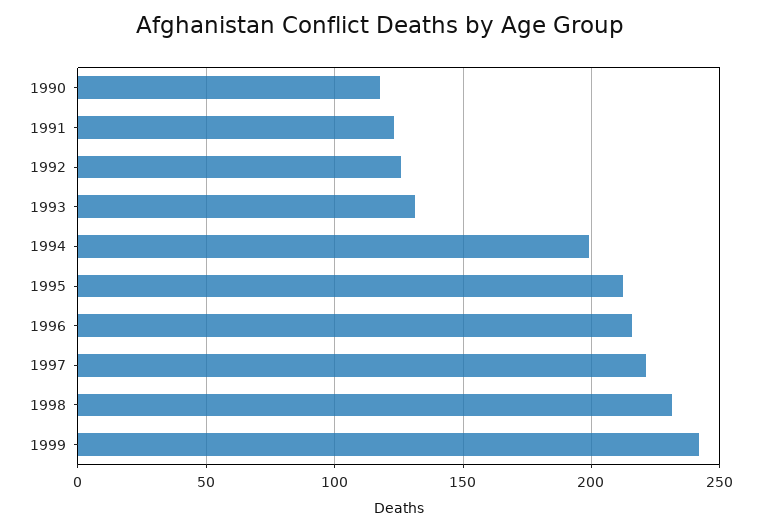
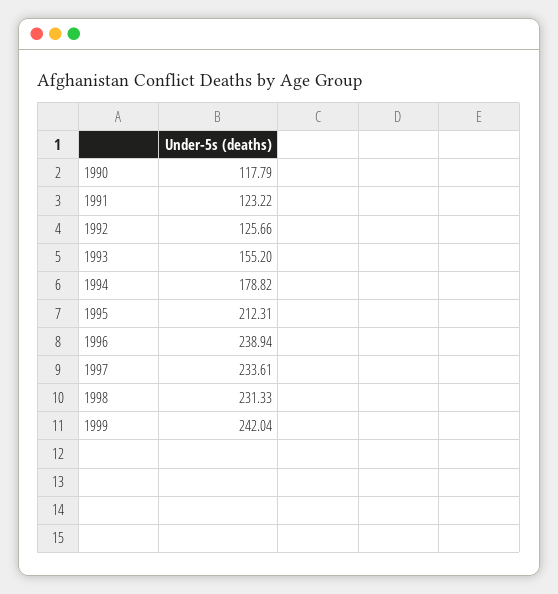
  {
    "1990": 117.79,
    "1991": 123.22,
    "1992": 125.66,
-   "1993": 130,
+   "1993": 155.2,
-   "1994": 200,
+   "1994": 178.82,
    "1995": 212.31,
-   "1996": 215,
+   "1996": 238.94,
-   "1997": 220,
+   "1997": 233.61,
    "1998": 231.33,
    "1999": 242.04
  }

